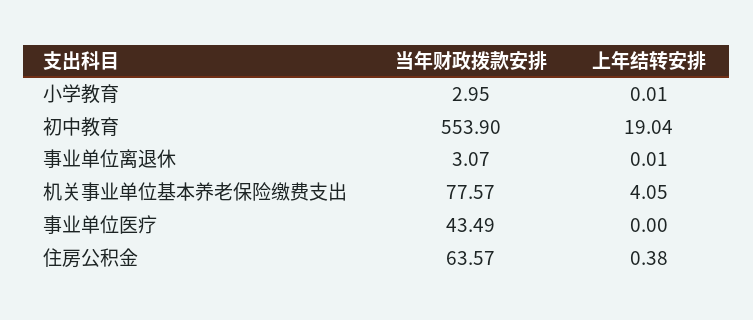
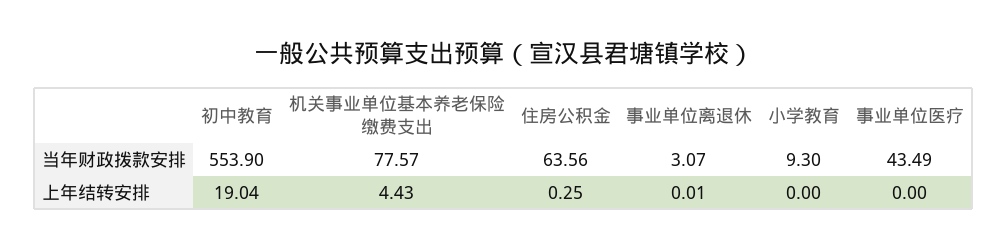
  {
    "当年财政拨款安排": {
-     "小学教育": 2.95,
+     "小学教育": 9.3,
      "初中教育": 553.9,
      "事业单位离退休": 3.07,
      "机关事业单位基本养老保险缴费支出": 77.57,
      "事业单位医疗": 43.49,
-     "住房公积金": 63.57
+     "住房公积金": 63.56
    },
    "上年结转安排": {
-     "小学教育": 0.01,
+     "小学教育": 0,
      "初中教育": 19.04,
      "事业单位离退休": 0.01,
-     "机关事业单位基本养老保险缴费支出": 4.05,
+     "机关事业单位基本养老保险缴费支出": 4.43,
      "事业单位医疗": 0,
-     "住房公积金": 0.38
+     "住房公积金": 0.25
    }
  }

